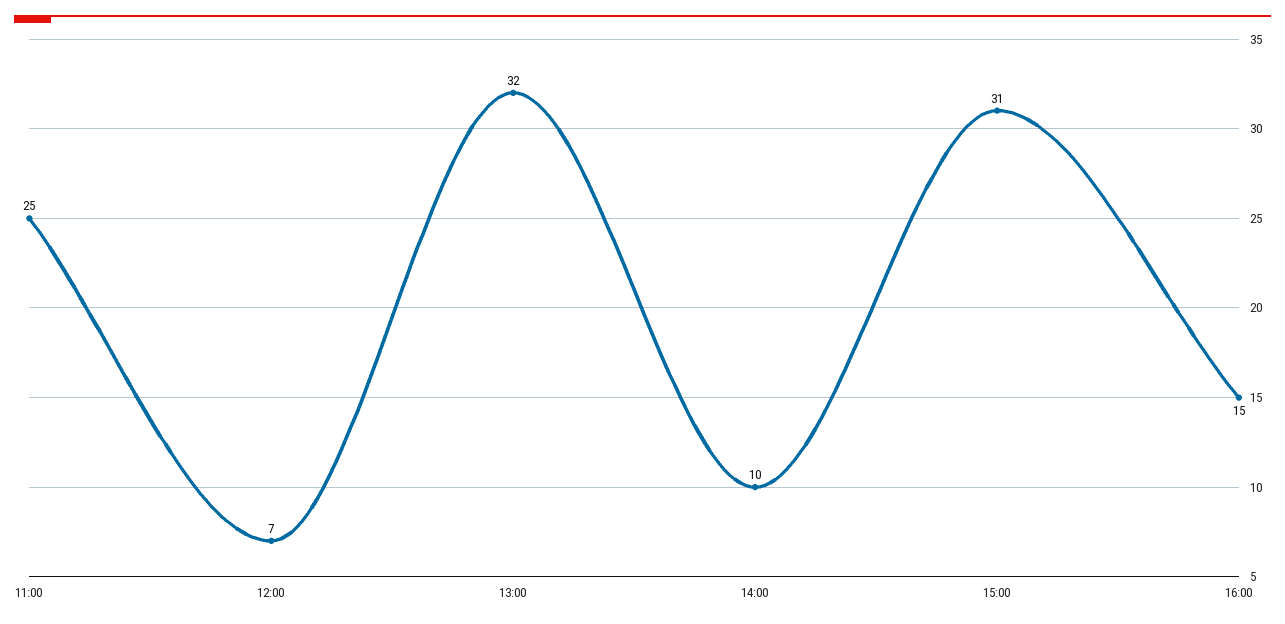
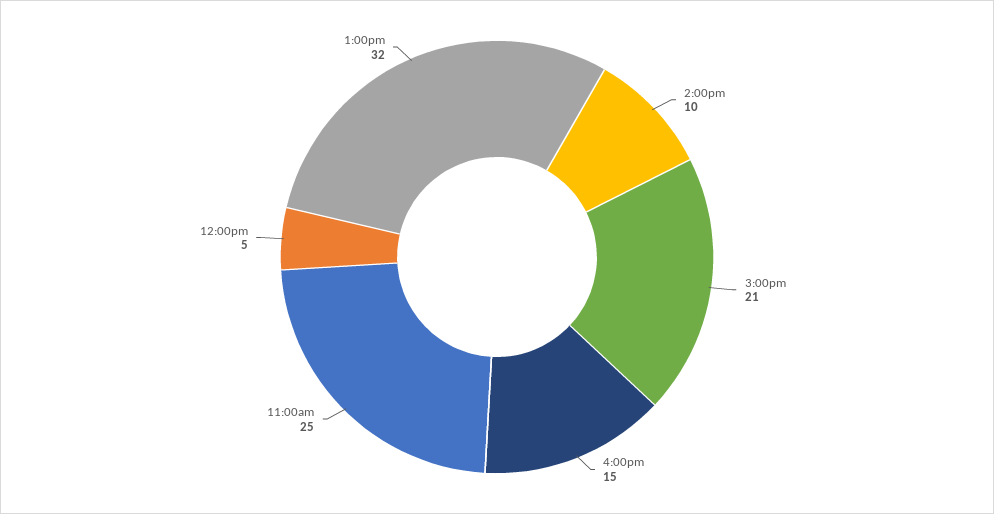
  {
    "11:00": 25,
-   "12:00": 7,
+   "12:00": 5,
    "13:00": 32,
    "14:00": 10,
-   "15:00": 31,
+   "15:00": 21,
    "16:00": 15
  }

